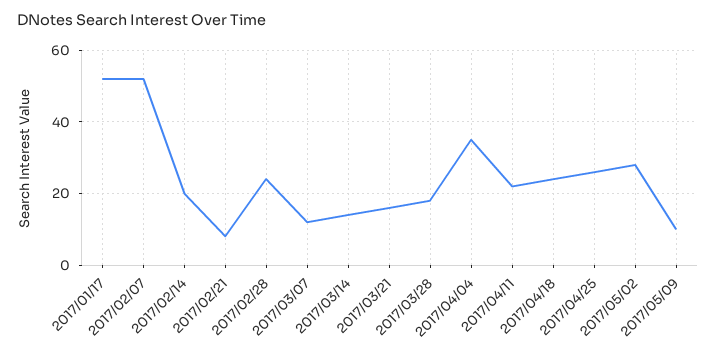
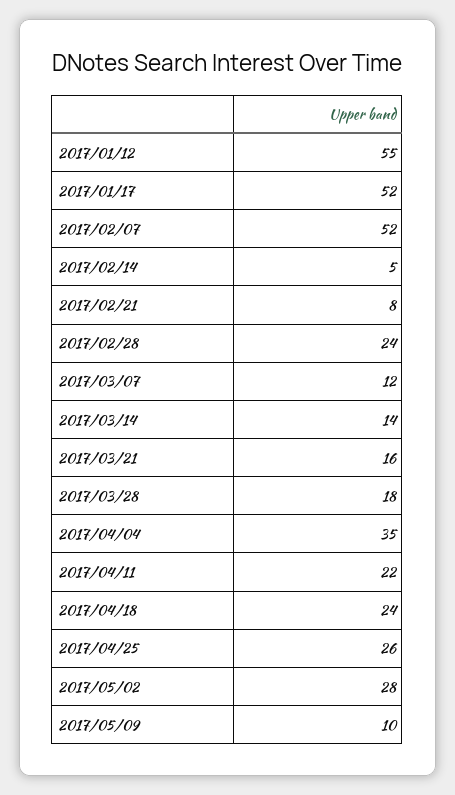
  {
    "2017/01/17": 52,
    "2017/02/07": 52,
-   "2017/02/14": 20,
+   "2017/02/14": 5,
    "2017/02/21": 8,
    "2017/02/28": 24,
    "2017/03/07": 12,
    "2017/03/14": 14,
    "2017/03/21": 16,
    "2017/03/28": 18,
    "2017/04/04": 35,
    "2017/04/11": 22,
    "2017/04/18": 24,
    "2017/04/25": 26,
    "2017/05/02": 28,
-   "2017/05/09": 10
+   "2017/05/09": 10,
+   "2017/01/12": 55
  }

